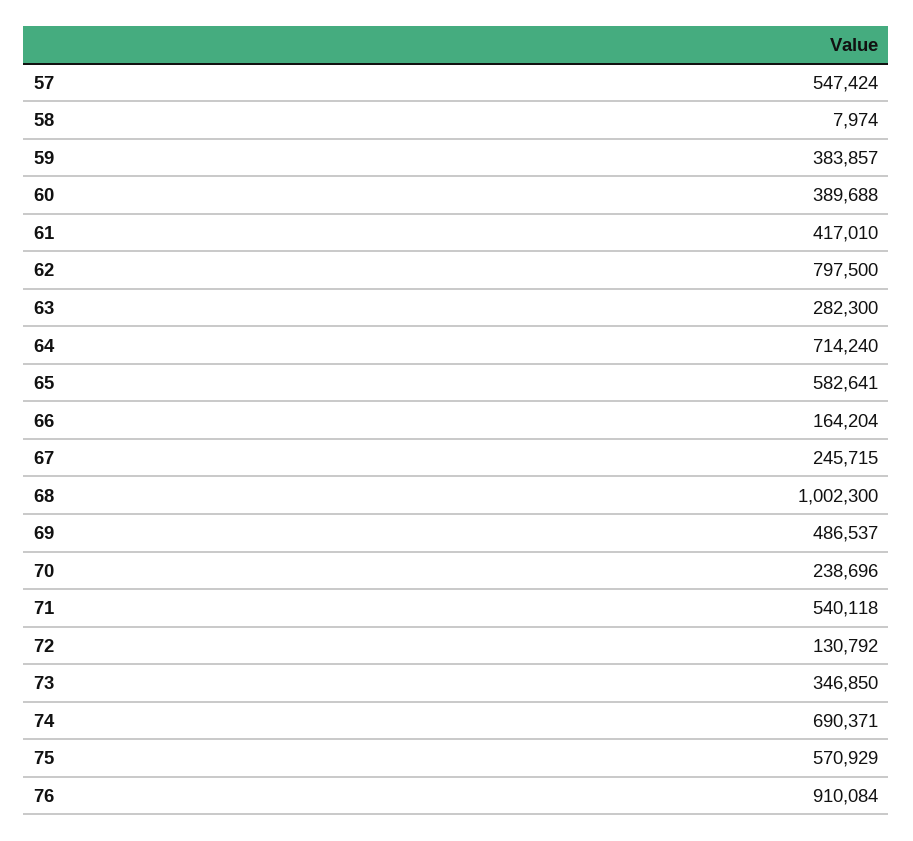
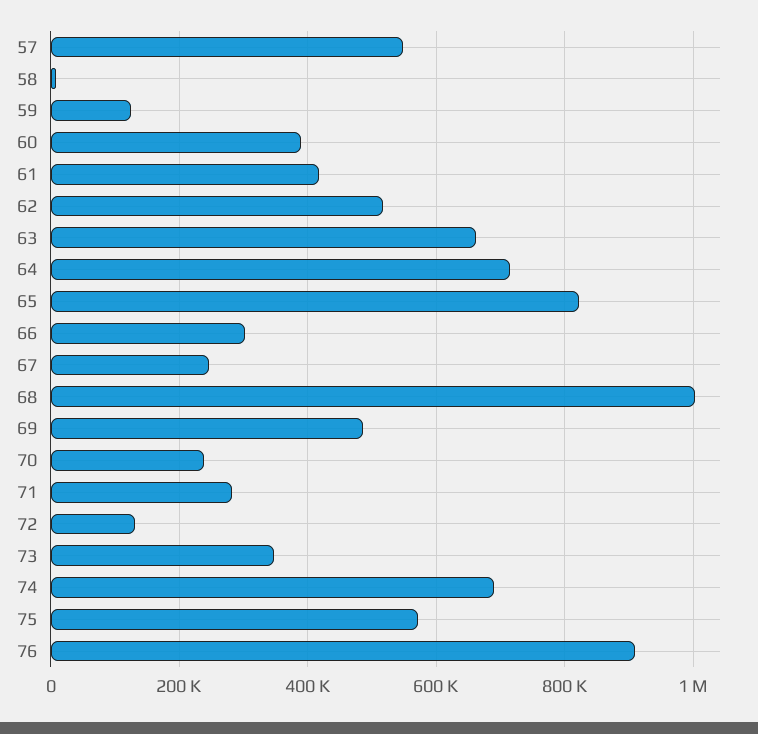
  {
    "57": 547424,
    "58": 7974,
-   "59": 383857,
+   "59": 120000,
    "60": 389688,
    "61": 417010,
-   "62": 797500,
+   "62": 520000,
-   "63": 282300,
+   "63": 660000,
    "64": 714240,
-   "65": 582641,
+   "65": 820000,
-   "66": 164204,
+   "66": 300000,
    "67": 245715,
    "68": 1002300,
    "69": 486537,
    "70": 238696,
-   "71": 540118,
+   "71": 280000,
    "72": 130792,
    "73": 346850,
    "74": 690371,
    "75": 570929,
    "76": 910084
  }

